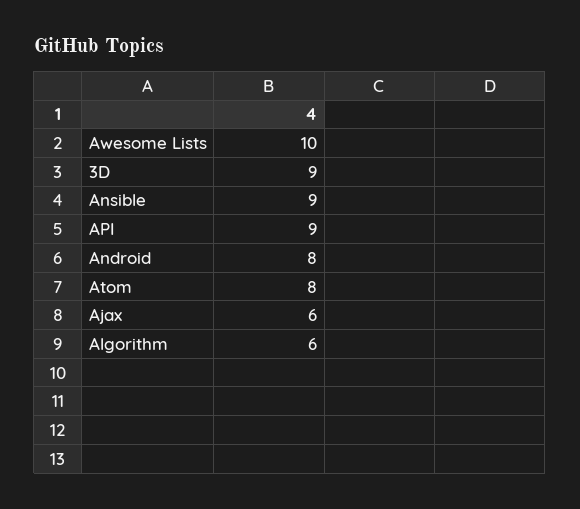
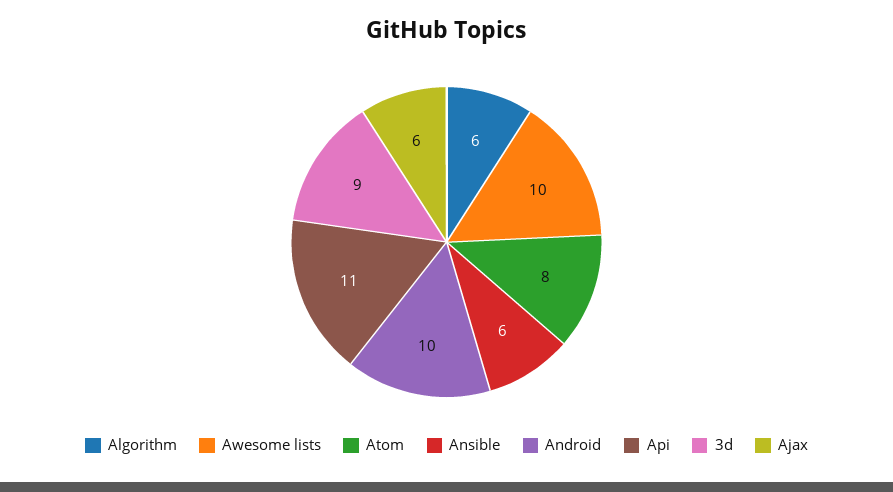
  {
    "Awesome Lists": 10,
    "3D": 9,
-   "Ansible": 9,
+   "Ansible": 6,
-   "API": 9,
+   "API": 11,
-   "Android": 8,
+   "Android": 10,
    "Atom": 8,
    "Ajax": 6,
    "Algorithm": 6
  }

